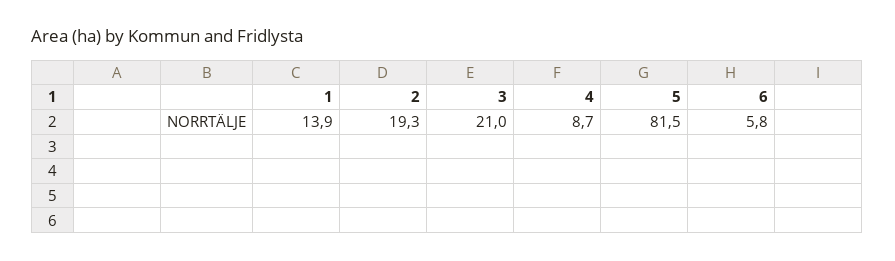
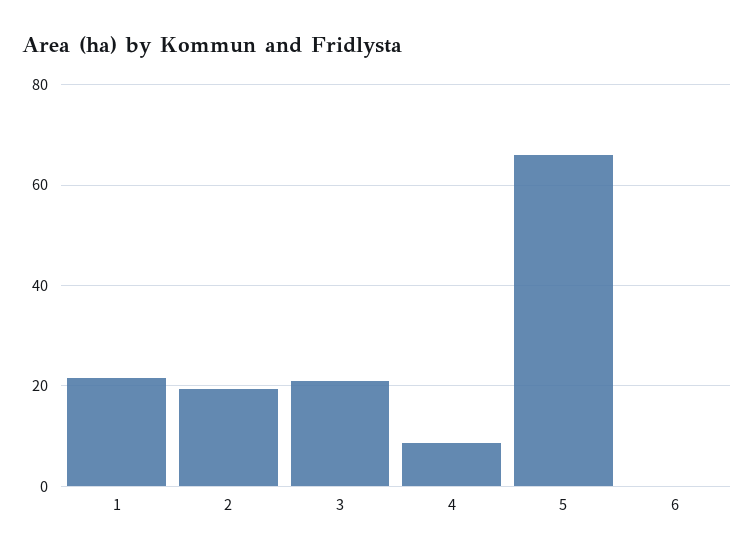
  {
-   "1": 13.9,
+   "1": 22,
    "2": 19.3,
    "3": 21,
    "4": 8.7,
-   "5": 81.5,
+   "5": 66,
-   "6": 5.8
+   "6": 0
  }

